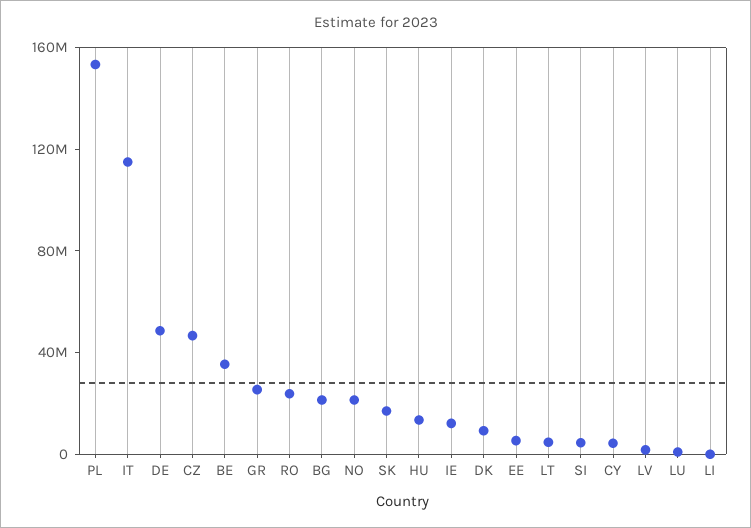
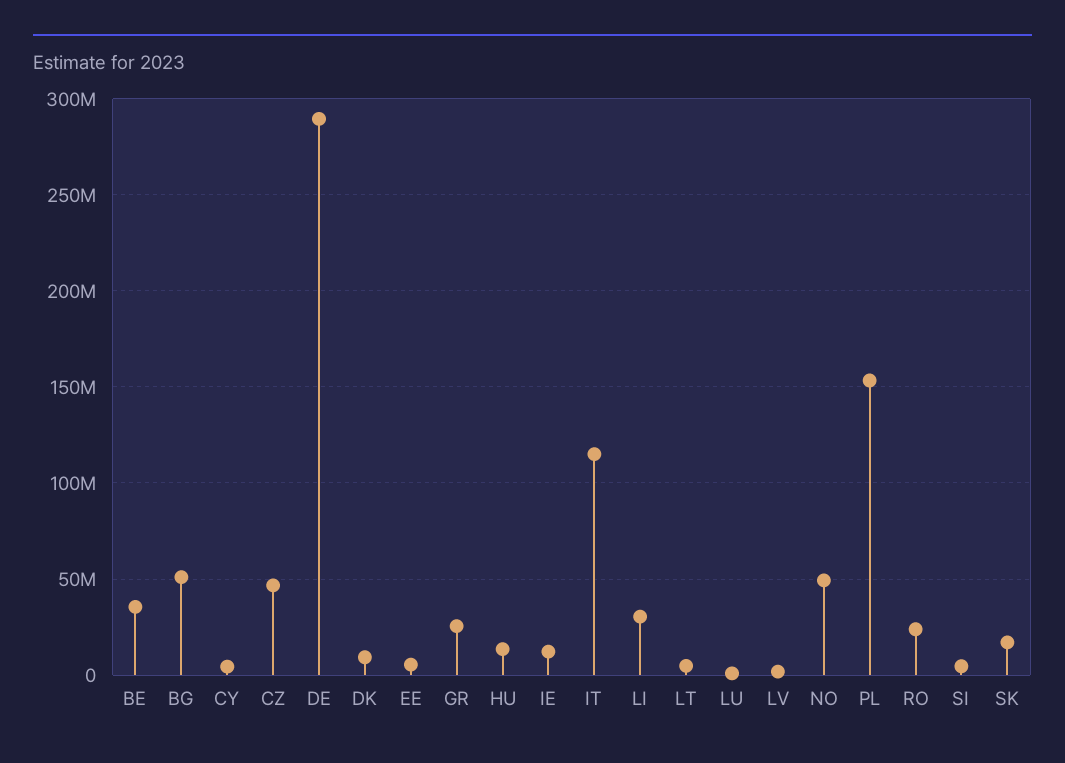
  {
    "PL": 155000000,
    "IT": 115000000,
-   "DE": 50000000,
+   "DE": 290000000,
    "CZ": 45000000,
    "BE": 35000000,
    "GR": 25000000,
    "RO": 25000000,
-   "BG": 20000000,
+   "BG": 50000000,
-   "NO": 20000000,
+   "NO": 50000000,
    "SK": 15000000,
    "HU": 15000000,
    "IE": 10000000,
    "DK": 10000000,
    "EE": 5000000,
    "LT": 5000000,
    "SI": 5000000,
    "CY": 5000000,
    "LV": 0,
    "LU": 0,
-   "LI": 0
+   "LI": 30000000
  }

